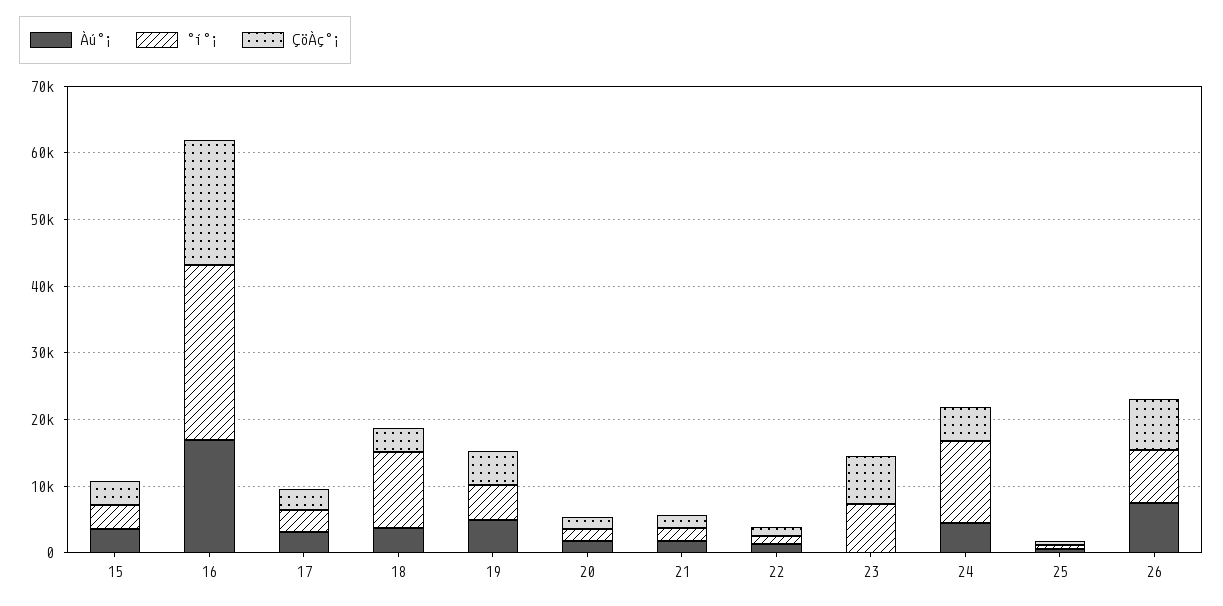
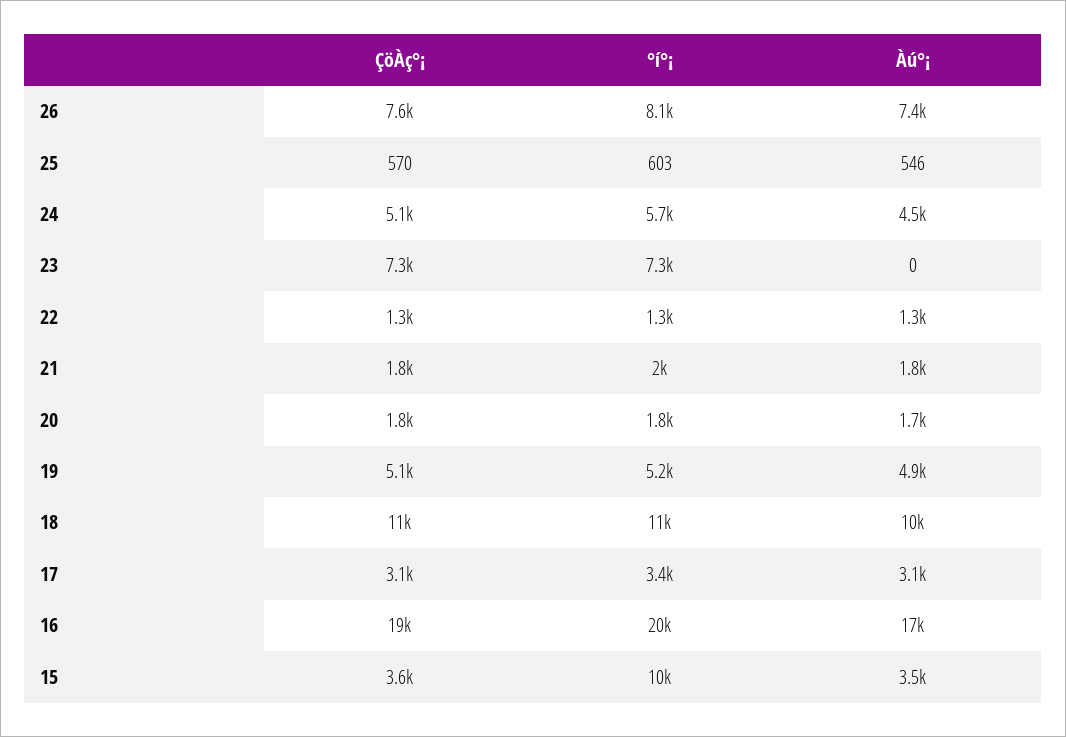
  {
    "Àú°¡": {
      "15": 3500,
      "16": 17000,
      "17": 3100,
-     "18": 4000,
+     "18": 10000,
      "19": 4900,
      "20": 1700,
      "21": 1800,
      "22": 1300,
      "23": 0,
      "24": 4500,
      "25": 546,
      "26": 7400
    },
    "°í°¡": {
-     "15": 4000,
+     "15": 10000,
-     "16": 26000,
+     "16": 20000,
      "17": 3400,
      "18": 11000,
      "19": 5200,
      "20": 1800,
      "21": 2000,
      "22": 1300,
      "23": 7300,
-     "24": 12000,
+     "24": 5700,
      "25": 603,
      "26": 8100
    },
    "ÇöÀç°¡": {
      "15": 3600,
      "16": 19000,
      "17": 3100,
-     "18": 4000,
+     "18": 11000,
      "19": 5100,
      "20": 1800,
      "21": 1800,
      "22": 1300,
      "23": 7300,
      "24": 5100,
      "25": 570,
      "26": 7600
    }
  }

